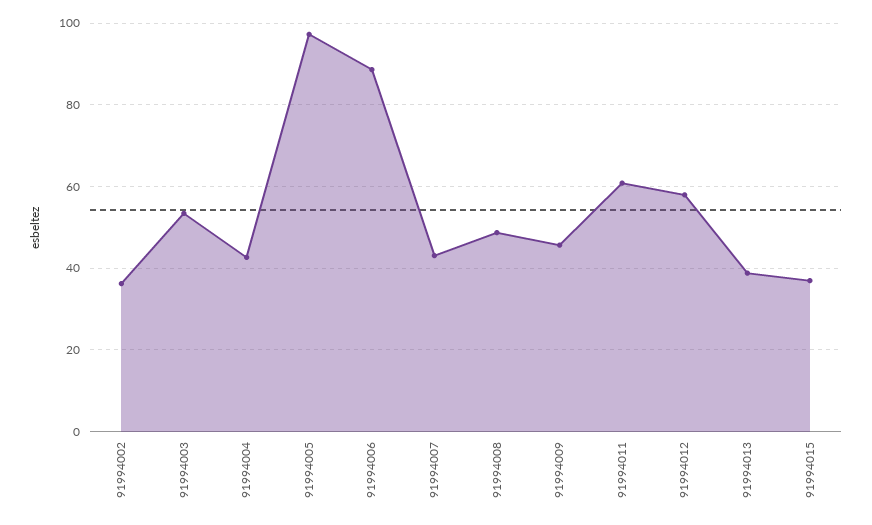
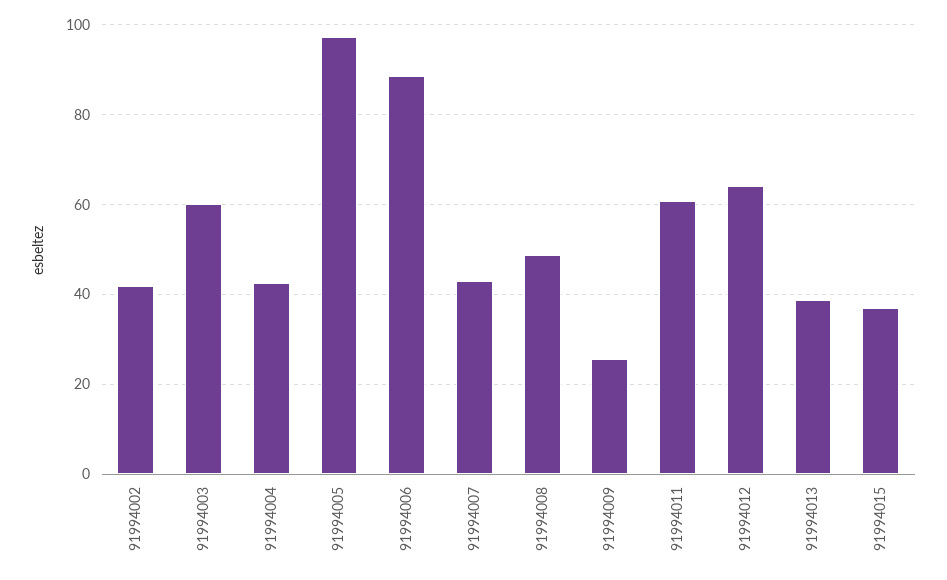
  {
-   "91994002": 36,
+   "91994002": 42,
-   "91994003": 54,
+   "91994003": 60,
    "91994004": 42,
    "91994005": 98,
    "91994006": 88,
    "91994007": 44,
    "91994008": 48,
-   "91994009": 46,
+   "91994009": 26,
    "91994011": 60,
-   "91994012": 58,
+   "91994012": 64,
    "91994013": 38,
    "91994015": 36
  }

